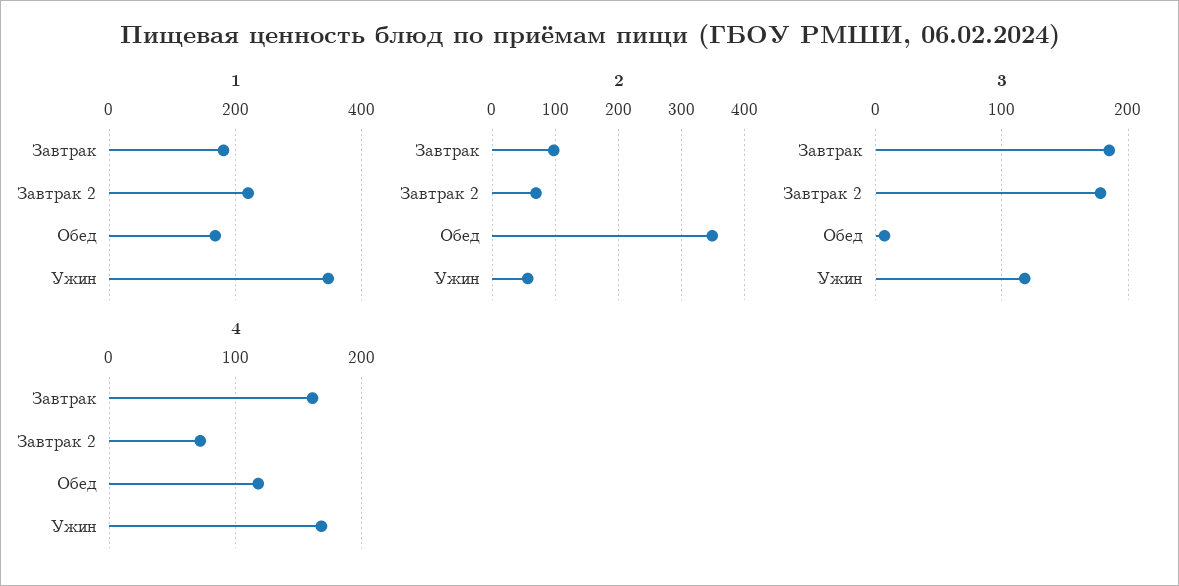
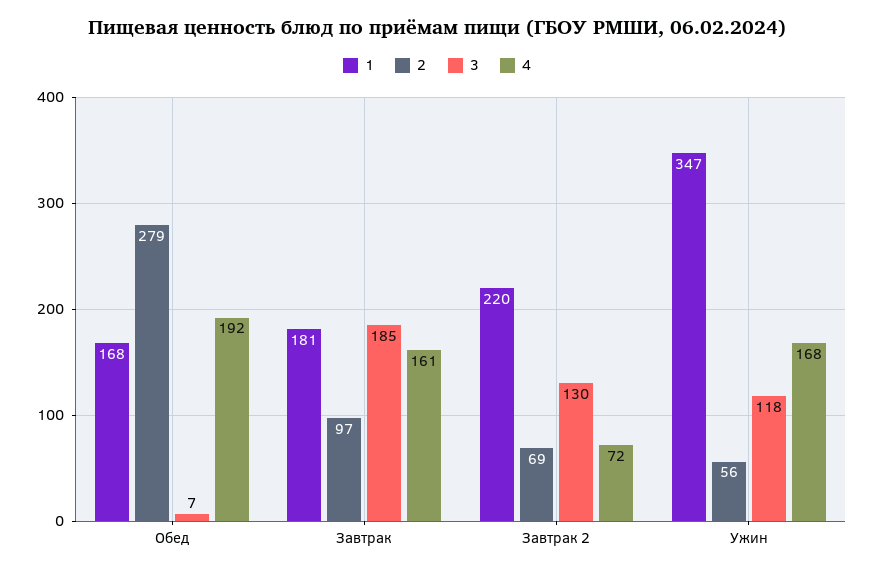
  {
    "1": {
      "Завтрак": 181,
      "Завтрак 2": 220,
      "Обед": 168,
      "Ужин": 347
    },
    "2": {
      "Завтрак": 97,
      "Завтрак 2": 69,
-     "Обед": 350,
+     "Обед": 279,
      "Ужин": 56
    },
    "3": {
      "Завтрак": 185,
-     "Завтрак 2": 180,
+     "Завтрак 2": 130,
      "Обед": 7,
      "Ужин": 118
    },
    "4": {
      "Завтрак": 161,
      "Завтрак 2": 72,
-     "Обед": 120,
+     "Обед": 192,
      "Ужин": 168
    }
  }

